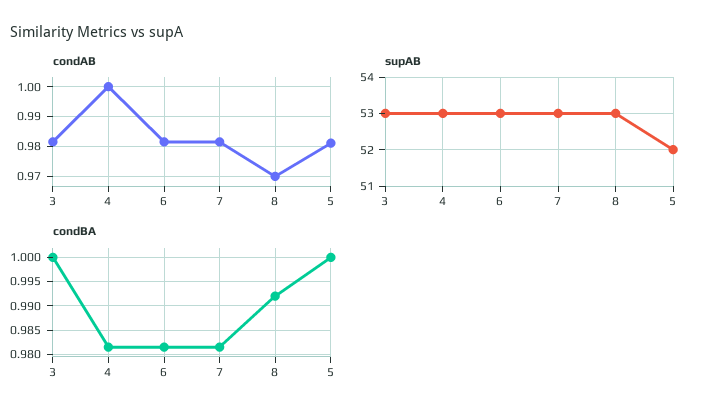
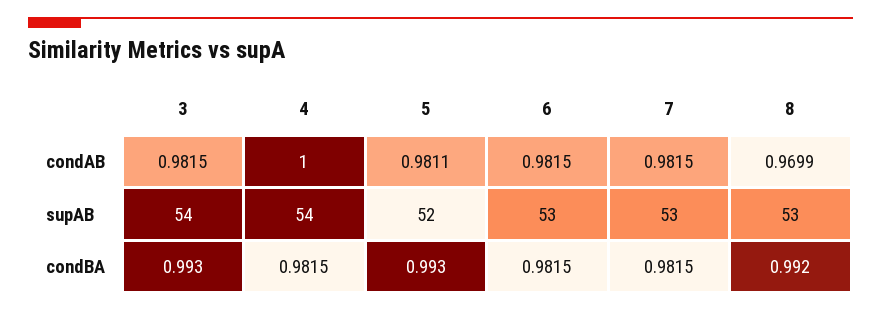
  {
    "condAB": {
      "3": 0.9815,
      "4": 1,
      "6": 0.9815,
      "7": 0.9815,
      "8": 0.9699,
      "5": 0.9811
    },
    "supAB": {
-     "3": 53,
+     "3": 54,
-     "4": 53,
+     "4": 54,
      "6": 53,
      "7": 53,
      "8": 53,
      "5": 52
    },
    "condBA": {
-     "3": 1,
+     "3": 0.993,
      "4": 0.9815,
      "6": 0.9815,
      "7": 0.9815,
      "8": 0.992,
-     "5": 1
+     "5": 0.993
    }
  }

